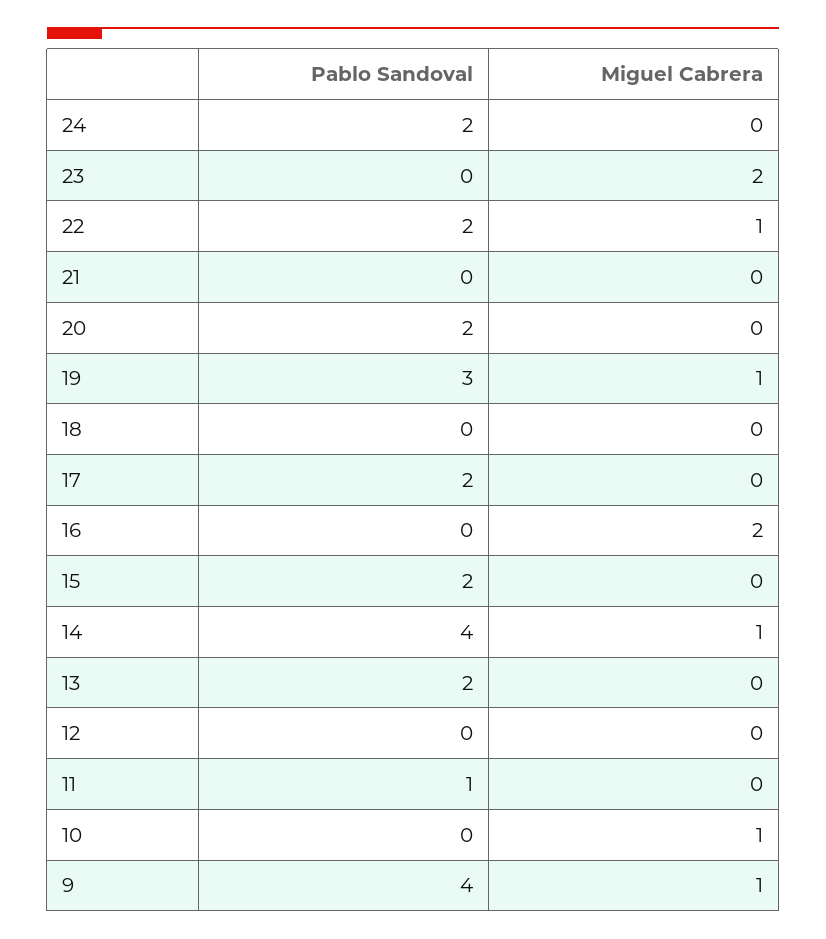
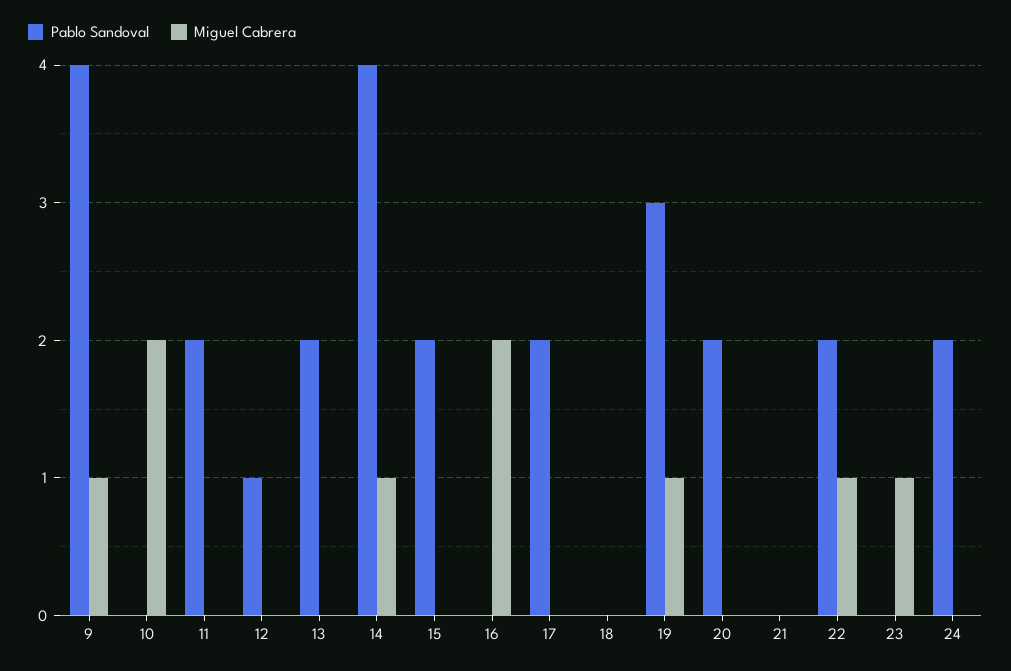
  {
    "Pablo Sandoval": {
      "24": 2,
      "23": 0,
      "22": 2,
      "21": 0,
      "20": 2,
      "19": 3,
      "18": 0,
      "17": 2,
      "16": 0,
      "15": 2,
      "14": 4,
      "13": 2,
-     "12": 0,
+     "12": 1,
-     "11": 1,
+     "11": 2,
      "10": 0,
      "9": 4
    },
    "Miguel Cabrera": {
      "24": 0,
-     "23": 2,
+     "23": 1,
      "22": 1,
      "21": 0,
      "20": 0,
      "19": 1,
      "18": 0,
      "17": 0,
      "16": 2,
      "15": 0,
      "14": 1,
      "13": 0,
      "12": 0,
      "11": 0,
-     "10": 1,
+     "10": 2,
      "9": 1
    }
  }

